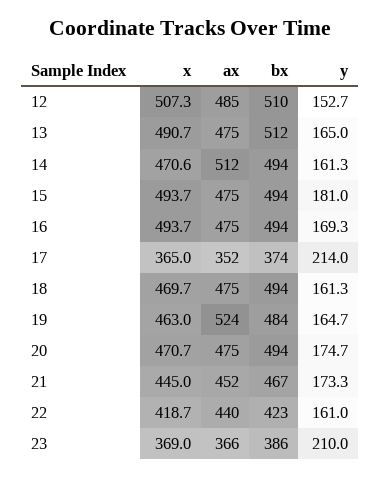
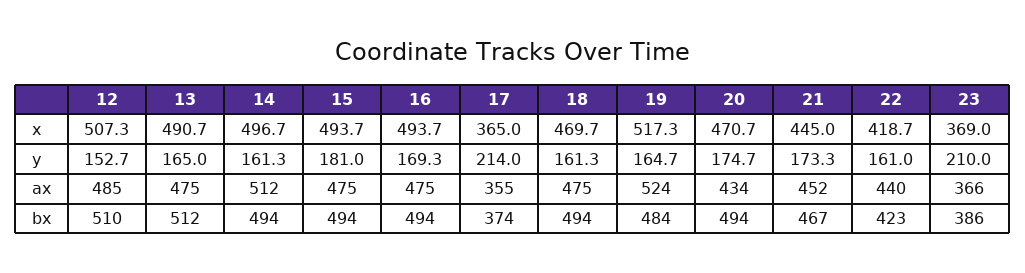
  {
    "x": {
      "12": 507.3,
      "13": 490.7,
-     "14": 470.6,
+     "14": 496.7,
      "15": 493.7,
      "16": 493.7,
      "17": 365,
      "18": 469.7,
-     "19": 463,
+     "19": 517.3,
      "20": 470.7,
      "21": 445,
      "22": 418.7,
      "23": 369
    },
    "ax": {
      "12": 485,
      "13": 475,
      "14": 512,
      "15": 475,
      "16": 475,
-     "17": 352,
+     "17": 355,
      "18": 475,
      "19": 524,
-     "20": 475,
+     "20": 434,
      "21": 452,
      "22": 440,
      "23": 366
    },
    "bx": {
      "12": 510,
      "13": 512,
      "14": 494,
      "15": 494,
      "16": 494,
      "17": 374,
      "18": 494,
      "19": 484,
      "20": 494,
      "21": 467,
      "22": 423,
      "23": 386
    },
    "y": {
      "12": 152.7,
      "13": 165,
      "14": 161.3,
      "15": 181,
      "16": 169.3,
      "17": 214,
      "18": 161.3,
      "19": 164.7,
      "20": 174.7,
      "21": 173.3,
      "22": 161,
      "23": 210
    }
  }

